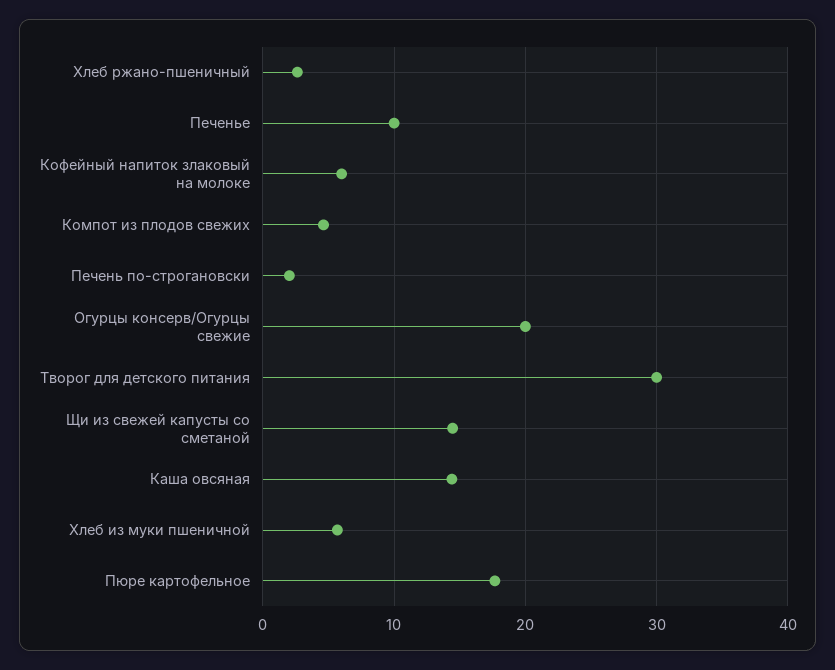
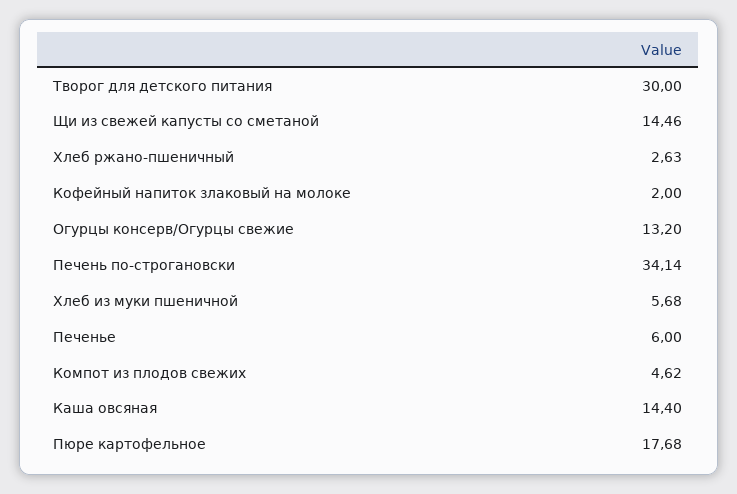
  {
    "Хлеб ржано-пшеничный": 2.63,
-   "Печенье": 10,
+   "Печенье": 6,
-   "Кофейный напиток злаковый на молоке": 6,
+   "Кофейный напиток злаковый на молоке": 2,
    "Компот из плодов свежих": 4.62,
-   "Печень по-строгановски": 2,
+   "Печень по-строгановски": 34.14,
-   "Огурцы консерв/Огурцы свежие": 20,
+   "Огурцы консерв/Огурцы свежие": 13.2,
    "Творог для детского питания": 30,
    "Щи из свежей капусты со сметаной": 14.46,
    "Каша овсяная": 14.4,
    "Хлеб из муки пшеничной": 5.68,
    "Пюре картофельное": 17.68
  }

